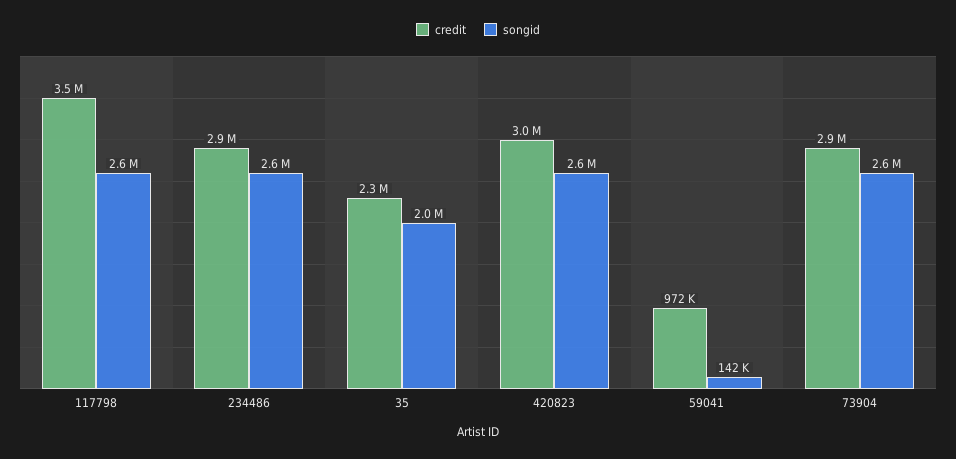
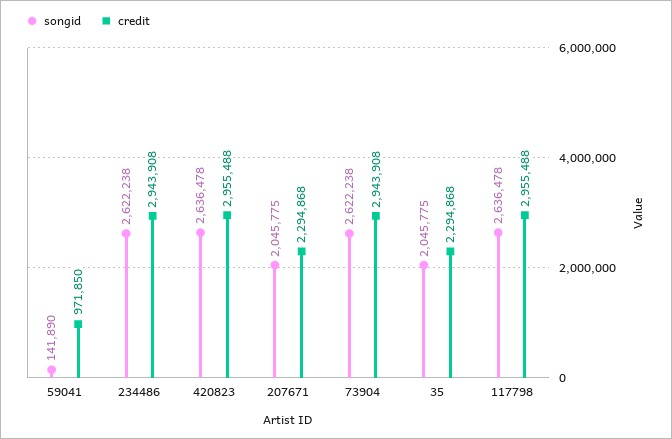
  {
    "credit": {
-     "117798": 3500000,
+     "117798": 2955488,
      "234486": 2943908,
      "35": 2294868,
      "420823": 2955488,
      "59041": 971850,
-     "73904": 2943908
+     "73904": 2943908,
+     "207671": 2294868
    },
    "songid": {
      "117798": 2636478,
      "234486": 2622238,
      "35": 2045775,
      "420823": 2636478,
      "59041": 141890,
-     "73904": 2622238
+     "73904": 2622238,
+     "207671": 2045775
    }
  }

